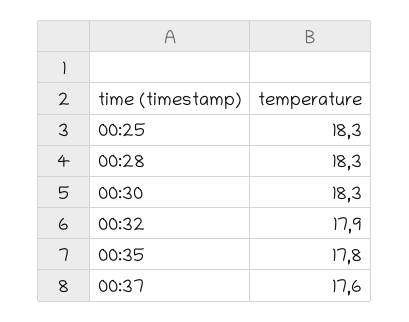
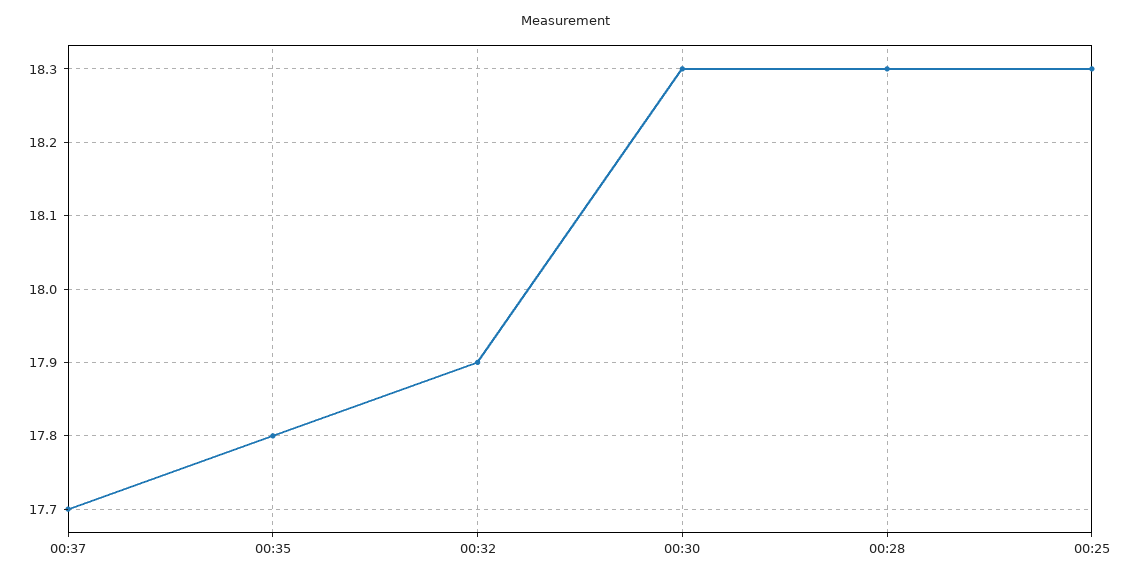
  {
    "00:25": 18.3,
    "00:28": 18.3,
    "00:30": 18.3,
    "00:32": 17.9,
    "00:35": 17.8,
-   "00:37": 17.6
+   "00:37": 17.7
  }

